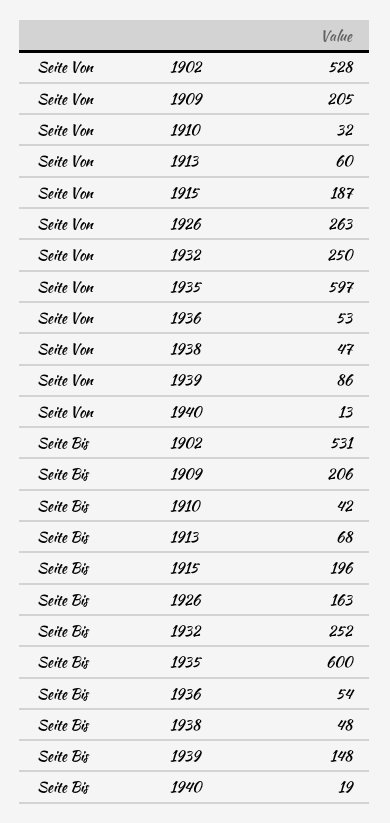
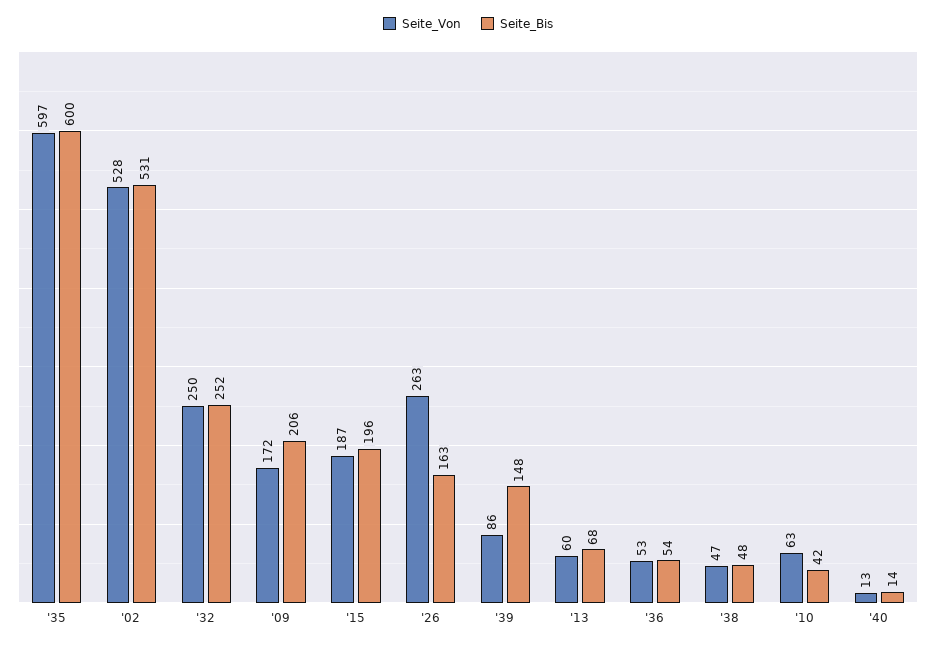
  {
    "Seite Von": {
      "1902": 528,
-     "1909": 205,
+     "1909": 172,
-     "1910": 32,
+     "1910": 63,
      "1913": 60,
      "1915": 187,
      "1926": 263,
      "1932": 250,
      "1935": 597,
      "1936": 53,
      "1938": 47,
      "1939": 86,
      "1940": 13
    },
    "Seite Bis": {
      "1902": 531,
      "1909": 206,
      "1910": 42,
      "1913": 68,
      "1915": 196,
      "1926": 163,
      "1932": 252,
      "1935": 600,
      "1936": 54,
      "1938": 48,
      "1939": 148,
-     "1940": 19
+     "1940": 14
    }
  }

